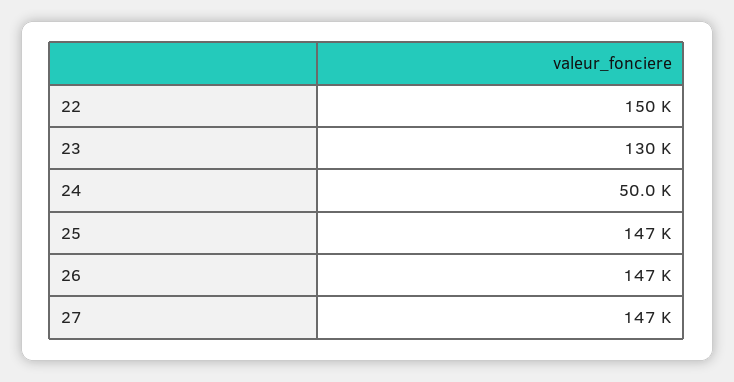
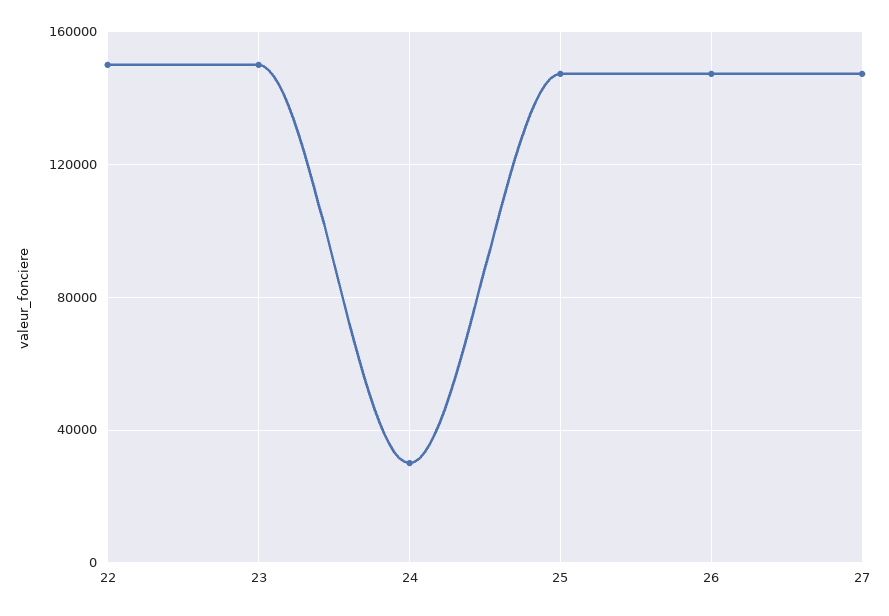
  {
    "22": 150000,
-   "23": 130000,
+   "23": 150000,
-   "24": 50000,
+   "24": 30000,
    "25": 147000,
    "26": 147000,
    "27": 147000
  }

